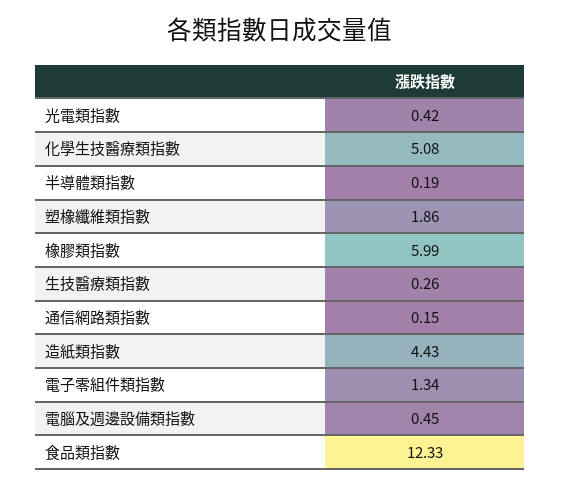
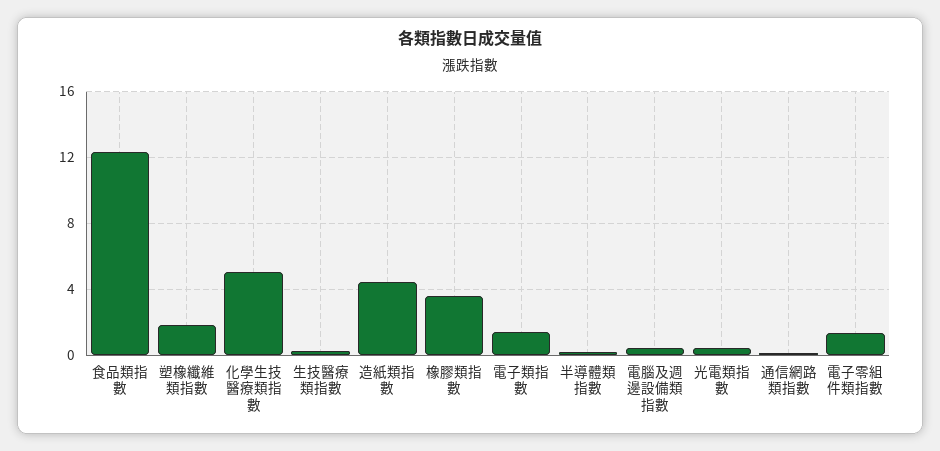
  {
    "光電類指數": 0.42,
    "化學生技醫療類指數": 5.08,
    "半導體類指數": 0.19,
    "塑橡纖維類指數": 1.86,
-   "橡膠類指數": 5.99,
+   "橡膠類指數": 3.5,
    "生技醫療類指數": 0.26,
    "通信網路類指數": 0.15,
    "造紙類指數": 4.43,
    "電子零組件類指數": 1.34,
    "電腦及週邊設備類指數": 0.45,
-   "食品類指數": 12.33
+   "食品類指數": 12.33,
+   "電子類指數": 1.5
  }

